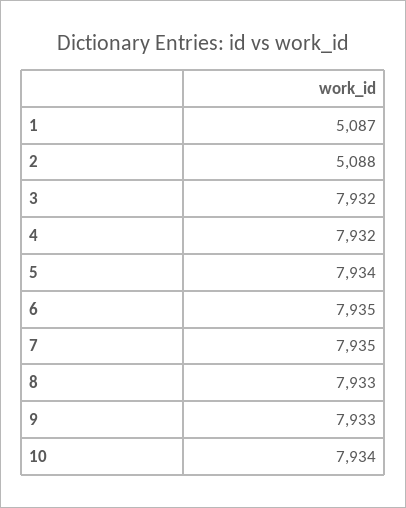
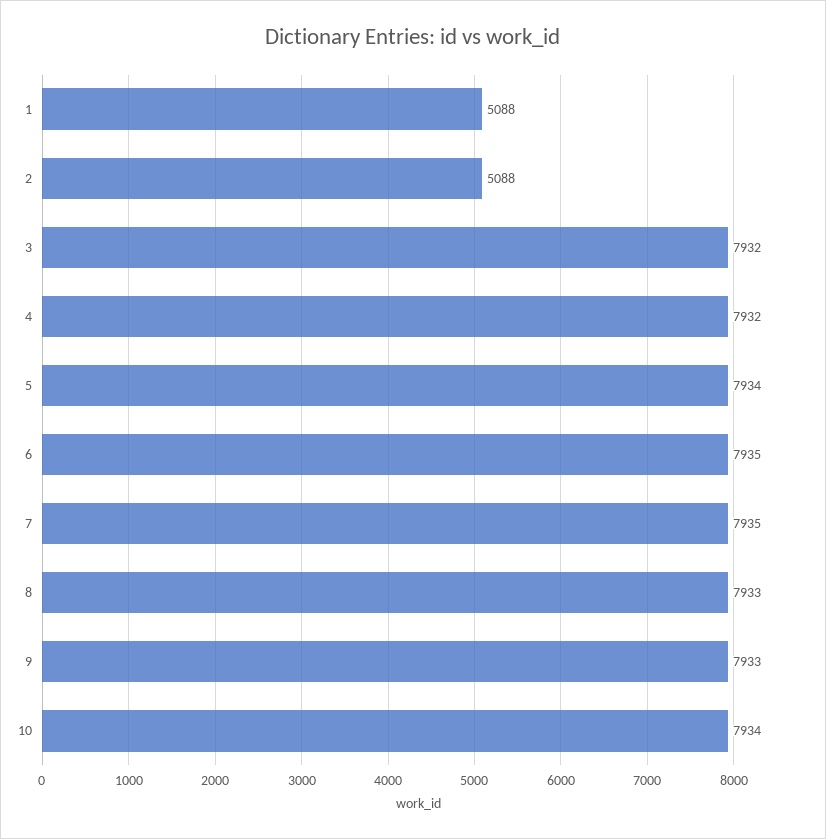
  {
-   "1": 5087,
+   "1": 5088,
    "2": 5088,
    "3": 7932,
    "4": 7932,
    "5": 7934,
    "6": 7935,
    "7": 7935,
    "8": 7933,
    "9": 7933,
    "10": 7934
  }

